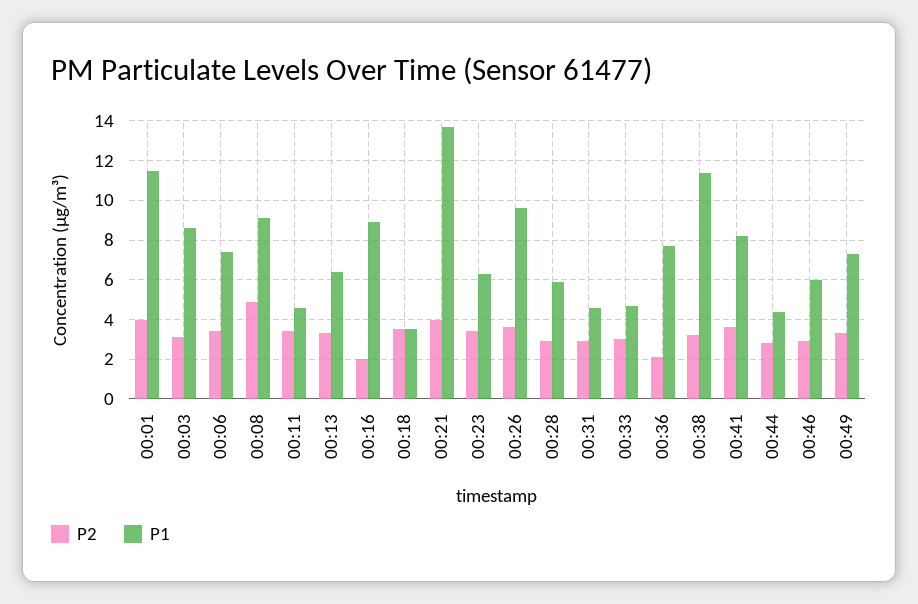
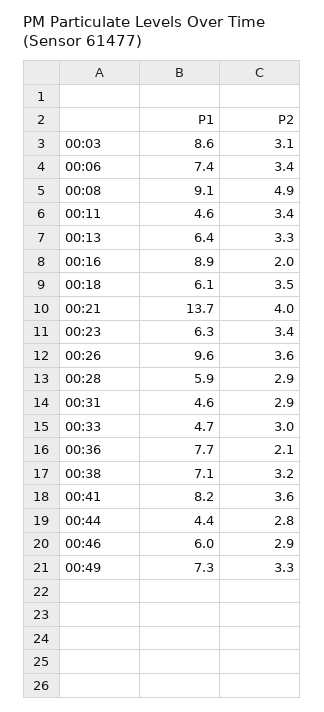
  {
    "P2": {
-     "00:01": 4,
      "00:03": 3.1,
      "00:06": 3.4,
      "00:08": 4.9,
      "00:11": 3.4,
      "00:13": 3.3,
      "00:16": 2,
      "00:18": 3.5,
      "00:21": 4,
      "00:23": 3.4,
      "00:26": 3.6,
      "00:28": 2.9,
      "00:31": 2.9,
      "00:33": 3,
      "00:36": 2.1,
      "00:38": 3.2,
      "00:41": 3.6,
      "00:44": 2.8,
      "00:46": 2.9,
      "00:49": 3.3
    },
    "P1": {
-     "00:01": 11.5,
      "00:03": 8.6,
      "00:06": 7.4,
      "00:08": 9.1,
      "00:11": 4.6,
      "00:13": 6.4,
      "00:16": 8.9,
-     "00:18": 3.5,
+     "00:18": 6.1,
      "00:21": 13.7,
      "00:23": 6.3,
      "00:26": 9.6,
      "00:28": 5.9,
      "00:31": 4.6,
      "00:33": 4.7,
      "00:36": 7.7,
-     "00:38": 11.5,
+     "00:38": 7.1,
      "00:41": 8.2,
      "00:44": 4.4,
      "00:46": 6,
      "00:49": 7.3
    }
  }

